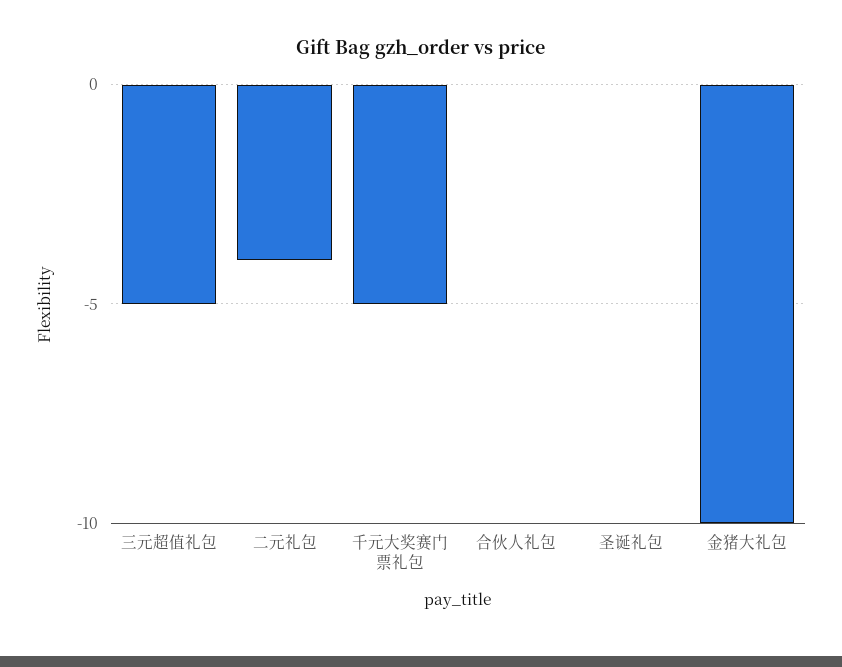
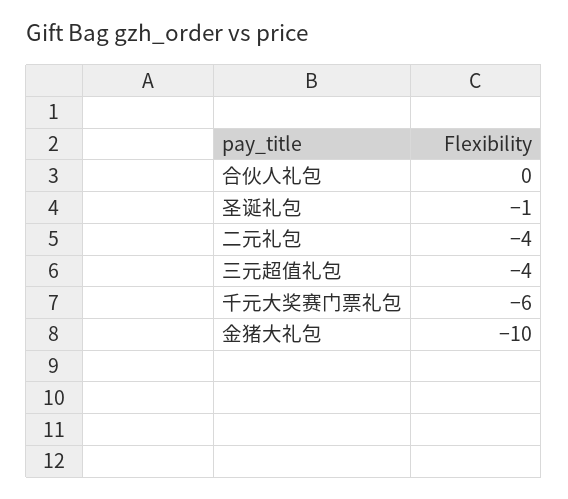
  {
-   "三元超值礼包": -5,
+   "三元超值礼包": -4,
    "二元礼包": -4,
-   "千元大奖赛门票礼包": -5,
+   "千元大奖赛门票礼包": -6,
    "合伙人礼包": 0,
-   "圣诞礼包": 0,
+   "圣诞礼包": -1,
    "金猪大礼包": -10
  }

